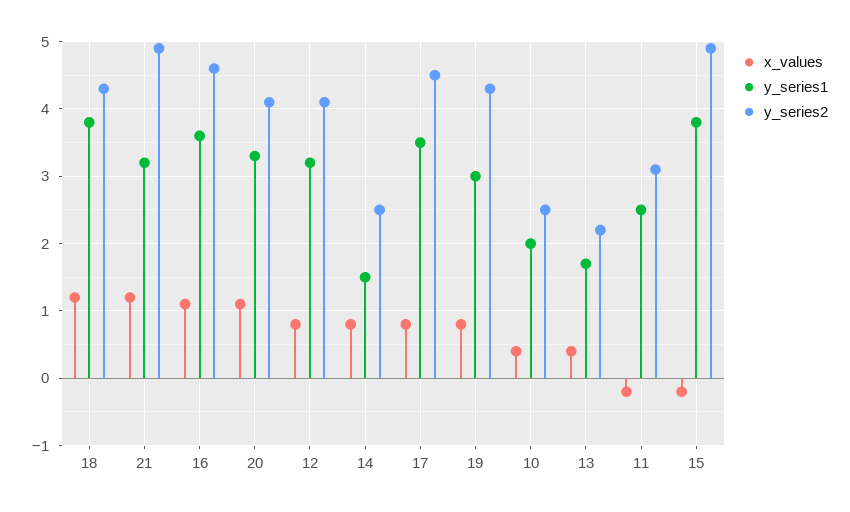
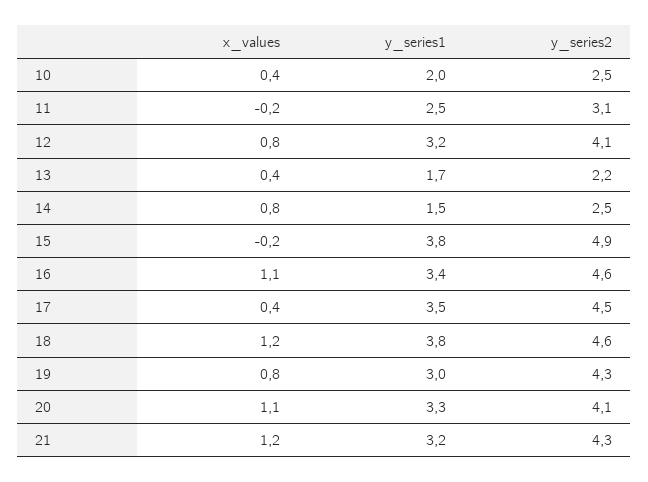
  {
    "x_values": {
      "18": 1.2,
      "21": 1.2,
      "16": 1.1,
      "20": 1.1,
      "12": 0.8,
      "14": 0.8,
-     "17": 0.8,
+     "17": 0.4,
      "19": 0.8,
      "10": 0.4,
      "13": 0.4,
      "11": -0.2,
      "15": -0.2
    },
    "y_series1": {
      "18": 3.8,
      "21": 3.2,
-     "16": 3.6,
+     "16": 3.4,
      "20": 3.3,
      "12": 3.2,
      "14": 1.5,
      "17": 3.5,
      "19": 3,
      "10": 2,
      "13": 1.7,
      "11": 2.5,
      "15": 3.8
    },
    "y_series2": {
-     "18": 4.3,
+     "18": 4.6,
-     "21": 4.9,
+     "21": 4.3,
      "16": 4.6,
      "20": 4.1,
      "12": 4.1,
      "14": 2.5,
      "17": 4.5,
      "19": 4.3,
      "10": 2.5,
      "13": 2.2,
      "11": 3.1,
      "15": 4.9
    }
  }

